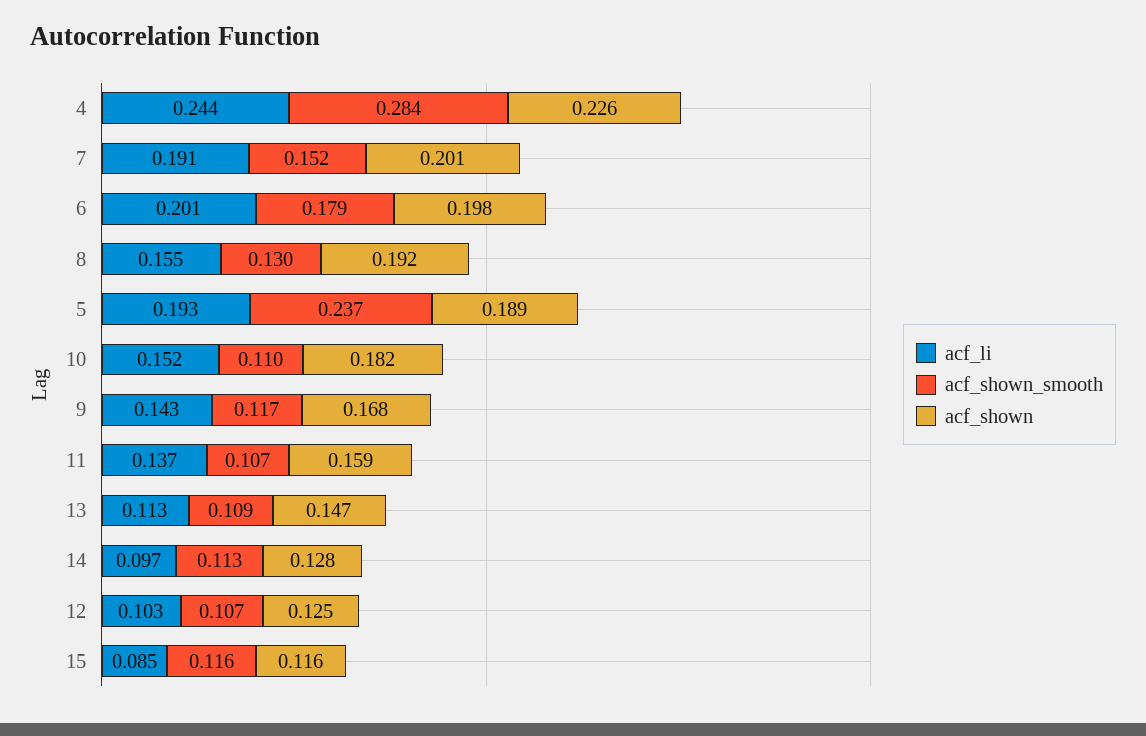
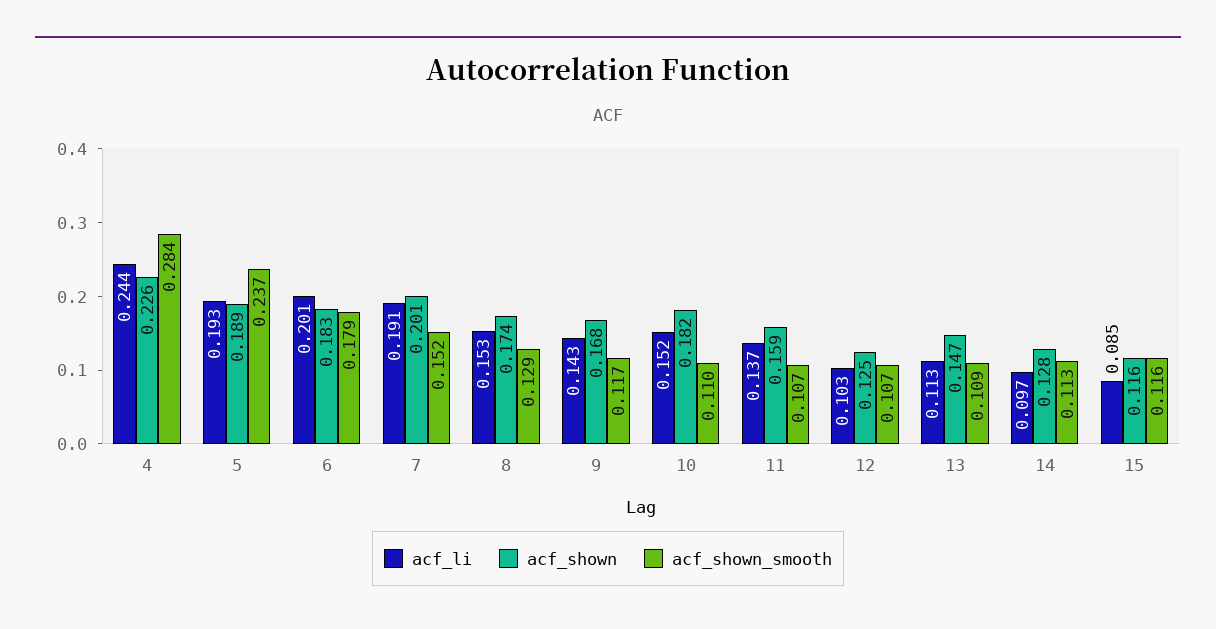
  {
    "acf_li": {
      "4": 0.244,
      "7": 0.191,
      "6": 0.201,
-     "8": 0.155,
+     "8": 0.153,
      "5": 0.193,
      "10": 0.152,
      "9": 0.143,
      "11": 0.137,
      "13": 0.113,
      "14": 0.097,
      "12": 0.103,
      "15": 0.085
    },
    "acf_shown_smooth": {
      "4": 0.284,
      "7": 0.152,
      "6": 0.179,
-     "8": 0.13,
+     "8": 0.129,
      "5": 0.237,
      "10": 0.11,
      "9": 0.117,
      "11": 0.107,
      "13": 0.109,
      "14": 0.113,
      "12": 0.107,
      "15": 0.116
    },
    "acf_shown": {
      "4": 0.226,
      "7": 0.201,
-     "6": 0.198,
+     "6": 0.183,
-     "8": 0.192,
+     "8": 0.174,
      "5": 0.189,
      "10": 0.182,
      "9": 0.168,
      "11": 0.159,
      "13": 0.147,
      "14": 0.128,
      "12": 0.125,
      "15": 0.116
    }
  }

